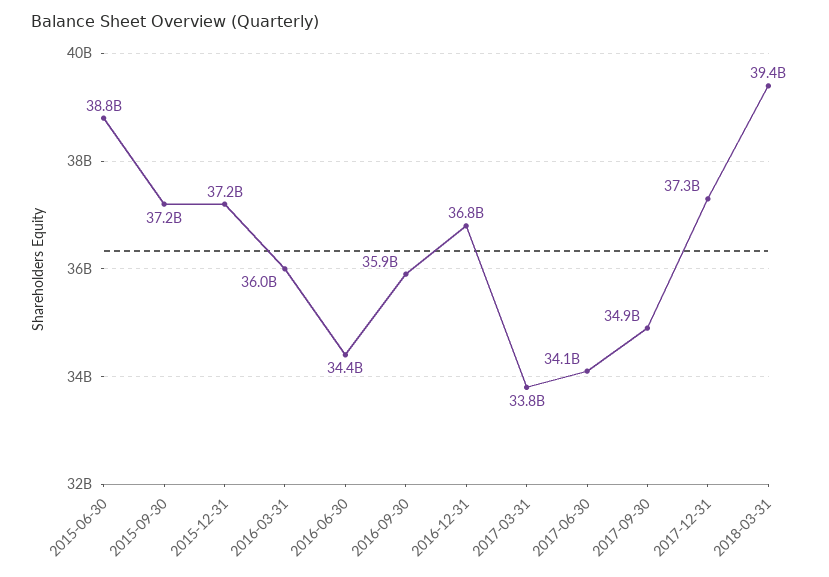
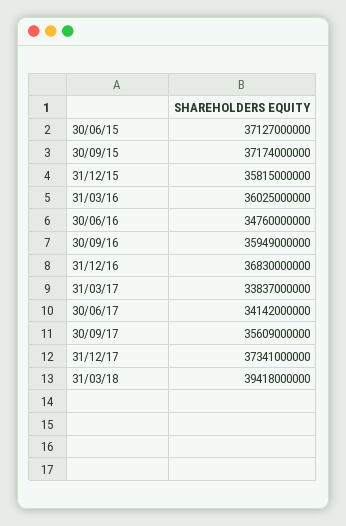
  {
-   "2015-06-30": 38800000000,
+   "2015-06-30": 37127000000,
    "2015-09-30": 37174000000,
-   "2015-12-31": 37200000000,
+   "2015-12-31": 35815000000,
    "2016-03-31": 36025000000,
-   "2016-06-30": 34400000000,
+   "2016-06-30": 34760000000,
    "2016-09-30": 35949000000,
    "2016-12-31": 36830000000,
    "2017-03-31": 33837000000,
    "2017-06-30": 34142000000,
-   "2017-09-30": 34900000000,
+   "2017-09-30": 35609000000,
    "2017-12-31": 37341000000,
    "2018-03-31": 39418000000
  }

